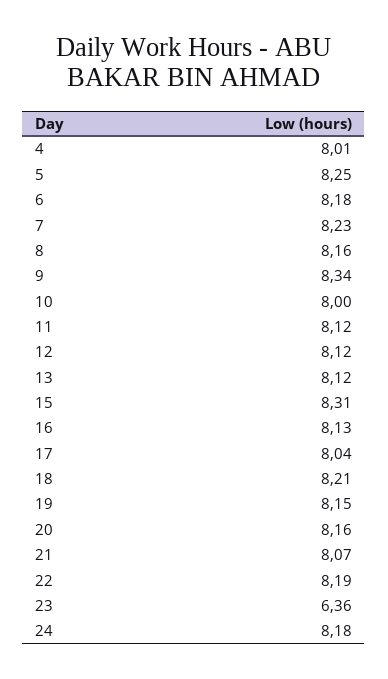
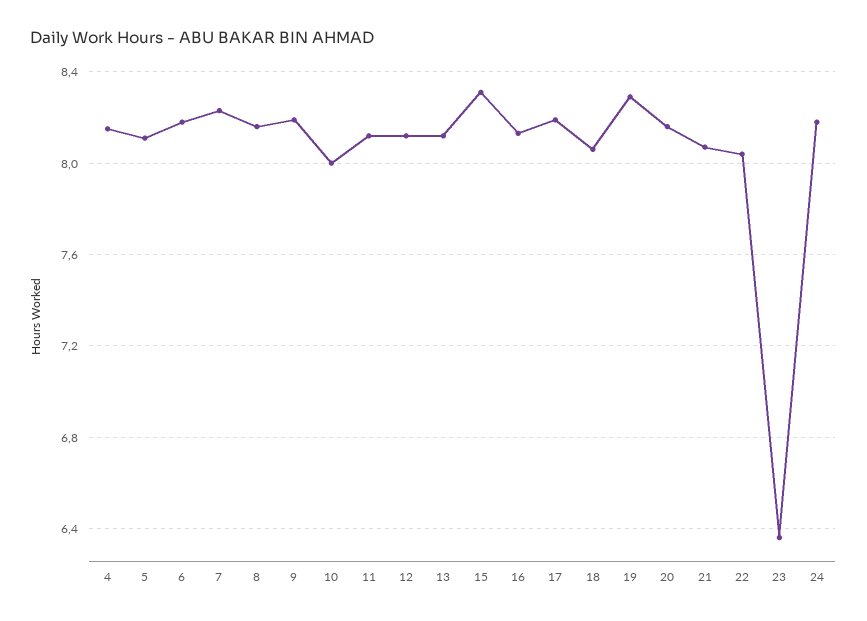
  {
-   "4": 8.01,
+   "4": 8.15,
-   "5": 8.25,
+   "5": 8.1,
    "6": 8.18,
    "7": 8.23,
    "8": 8.16,
-   "9": 8.34,
+   "9": 8.2,
    "10": 8,
    "11": 8.12,
    "12": 8.12,
    "13": 8.12,
    "15": 8.31,
    "16": 8.13,
-   "17": 8.04,
+   "17": 8.2,
-   "18": 8.21,
+   "18": 8.05,
-   "19": 8.15,
+   "19": 8.3,
    "20": 8.16,
    "21": 8.07,
-   "22": 8.19,
+   "22": 8.05,
    "23": 6.36,
    "24": 8.18
  }

